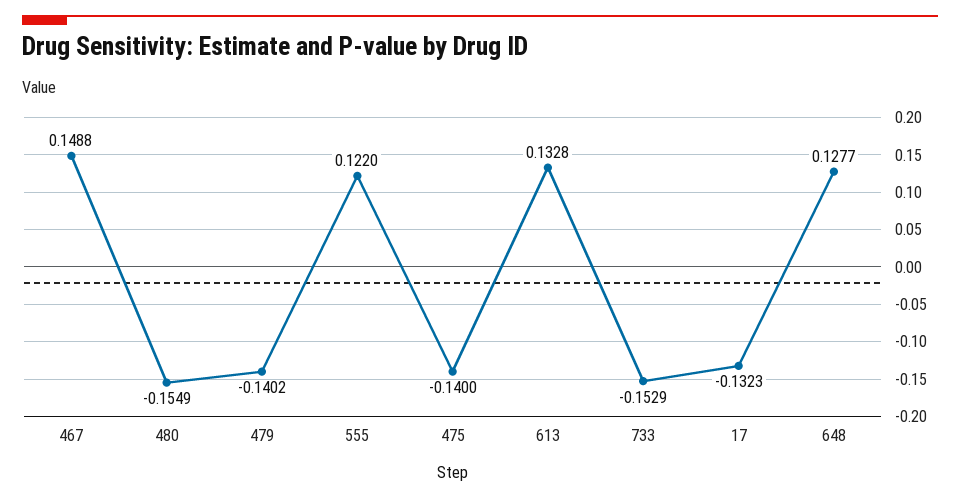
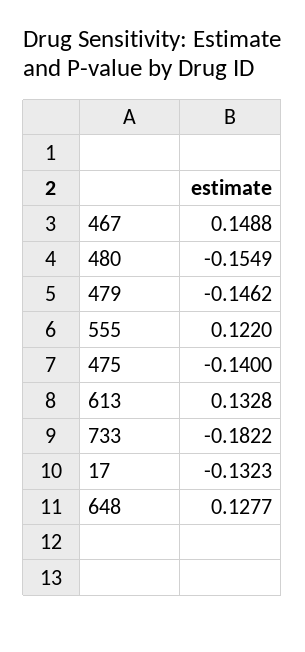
  {
    "467": 0.1488,
    "480": -0.1549,
-   "479": -0.1402,
+   "479": -0.1462,
    "555": 0.122,
    "475": -0.14,
    "613": 0.1328,
-   "733": -0.1529,
+   "733": -0.1822,
    "17": -0.1323,
    "648": 0.1277
  }

